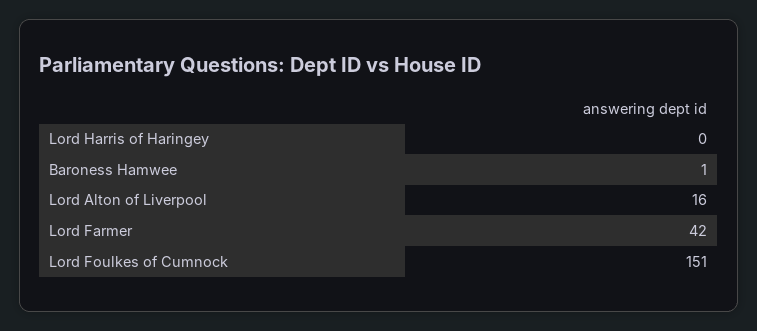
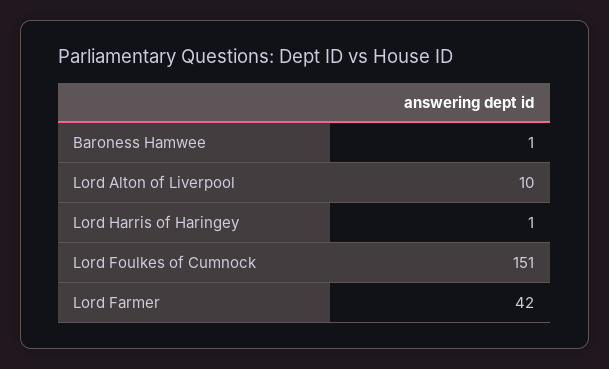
  {
-   "Lord Harris of Haringey": 0,
+   "Lord Harris of Haringey": 1,
    "Baroness Hamwee": 1,
-   "Lord Alton of Liverpool": 16,
+   "Lord Alton of Liverpool": 10,
    "Lord Farmer": 42,
    "Lord Foulkes of Cumnock": 151
  }

